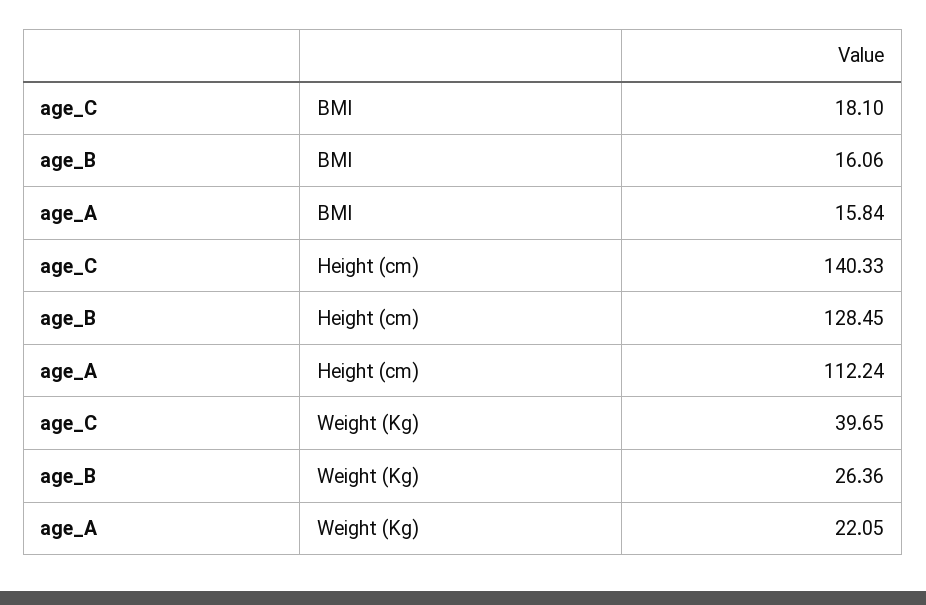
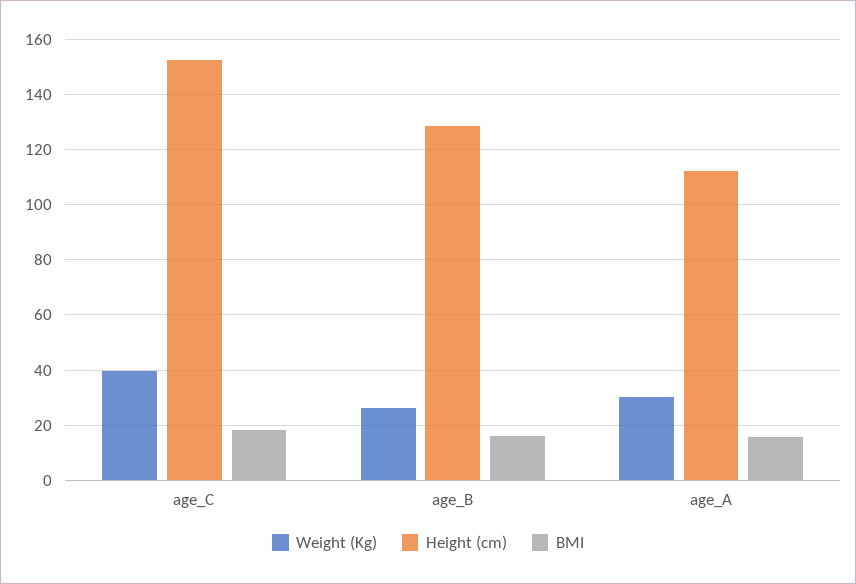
  {
    "BMI": {
      "age_C": 18.1,
      "age_B": 16.06,
      "age_A": 15.84
    },
    "Height (cm)": {
-     "age_C": 140.33,
+     "age_C": 152.5,
      "age_B": 128.45,
      "age_A": 112.24
    },
    "Weight (Kg)": {
      "age_C": 39.65,
      "age_B": 26.36,
-     "age_A": 22.05
+     "age_A": 30
    }
  }

